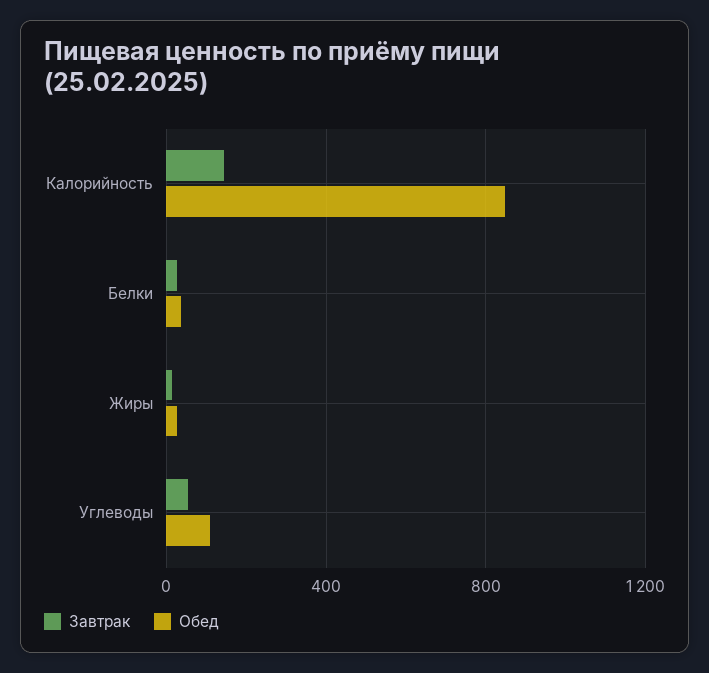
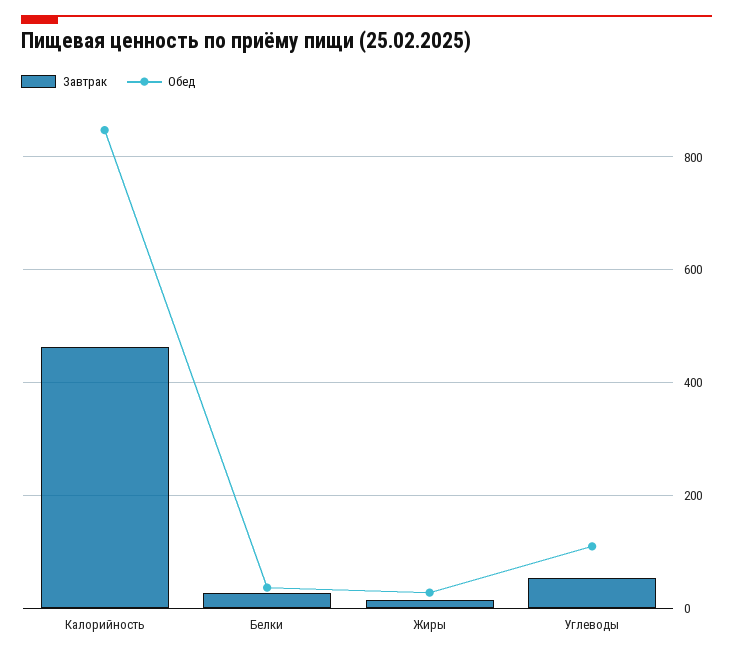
  {
    "Завтрак": {
-     "Калорийность": 150,
+     "Калорийность": 460,
      "Белки": 20,
      "Жиры": 20,
      "Углеводы": 60
    },
    "Обед": {
      "Калорийность": 840,
      "Белки": 40,
      "Жиры": 20,
      "Углеводы": 100
    }
  }

